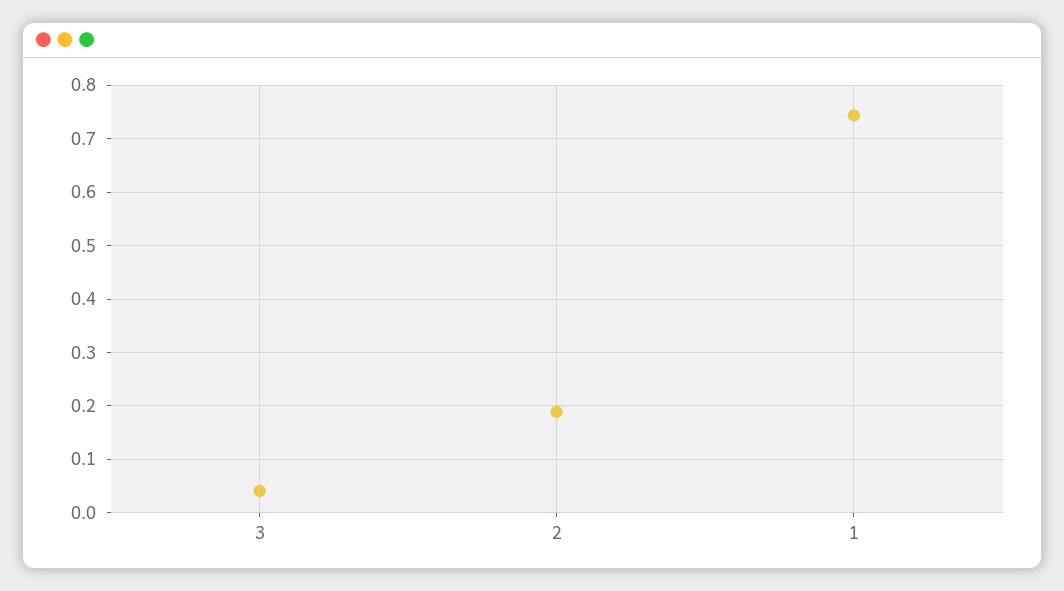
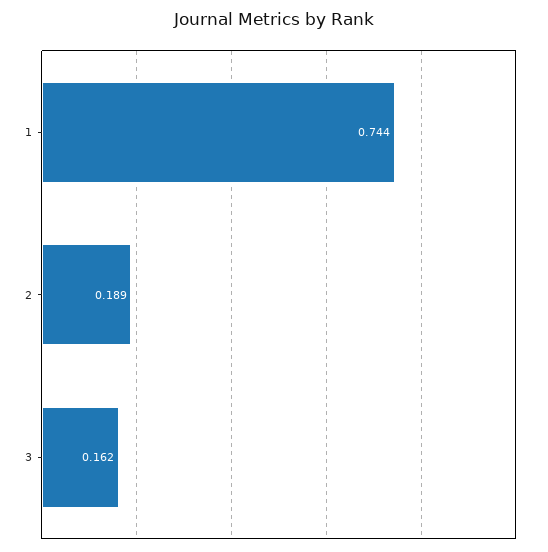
  {
-   "3": 0.04,
+   "3": 0.162,
    "2": 0.189,
    "1": 0.744
  }

